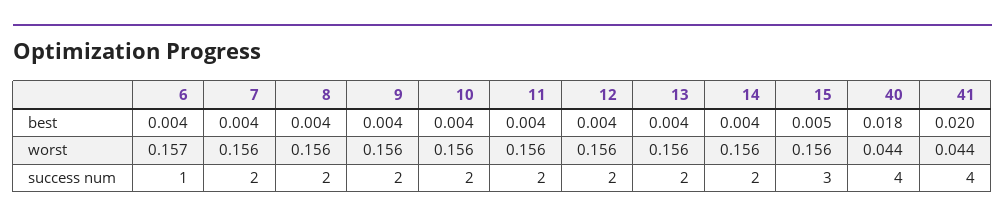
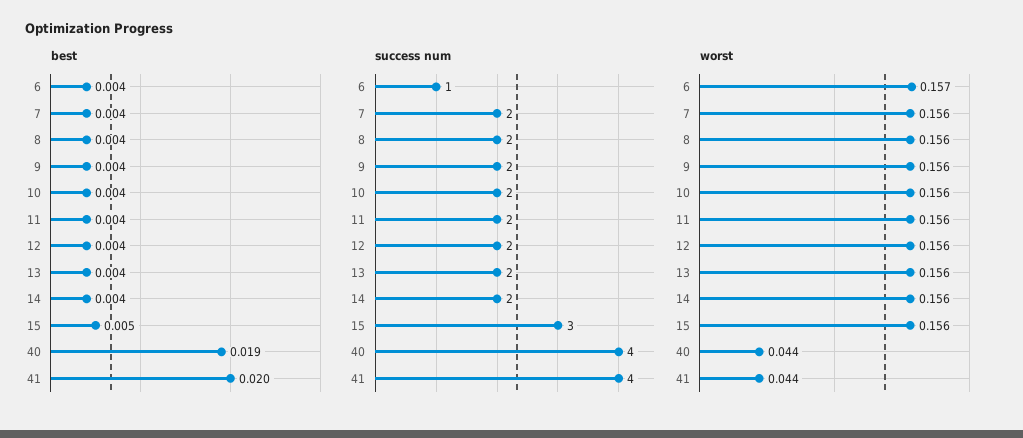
  {
    "best": {
      "6": 0.004,
      "7": 0.004,
      "8": 0.004,
      "9": 0.004,
      "10": 0.004,
      "11": 0.004,
      "12": 0.004,
      "13": 0.004,
      "14": 0.004,
      "15": 0.005,
-     "40": 0.018,
+     "40": 0.019,
      "41": 0.02
    },
    "worst": {
      "6": 0.157,
      "7": 0.156,
      "8": 0.156,
      "9": 0.156,
      "10": 0.156,
      "11": 0.156,
      "12": 0.156,
      "13": 0.156,
      "14": 0.156,
      "15": 0.156,
      "40": 0.044,
      "41": 0.044
    },
    "success num": {
      "6": 1,
      "7": 2,
      "8": 2,
      "9": 2,
      "10": 2,
      "11": 2,
      "12": 2,
      "13": 2,
      "14": 2,
      "15": 3,
      "40": 4,
      "41": 4
    }
  }

